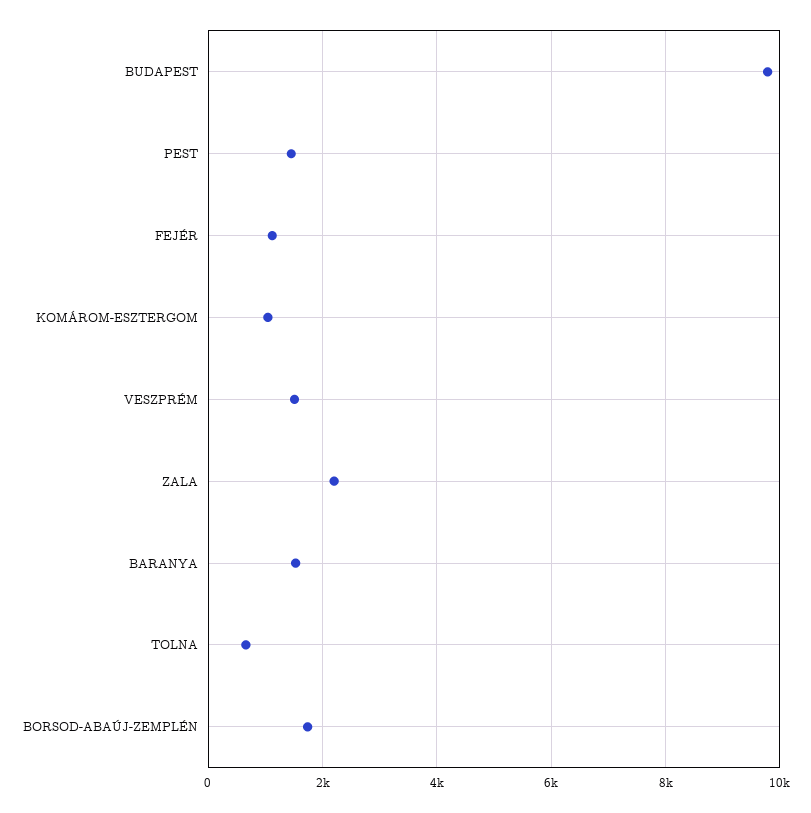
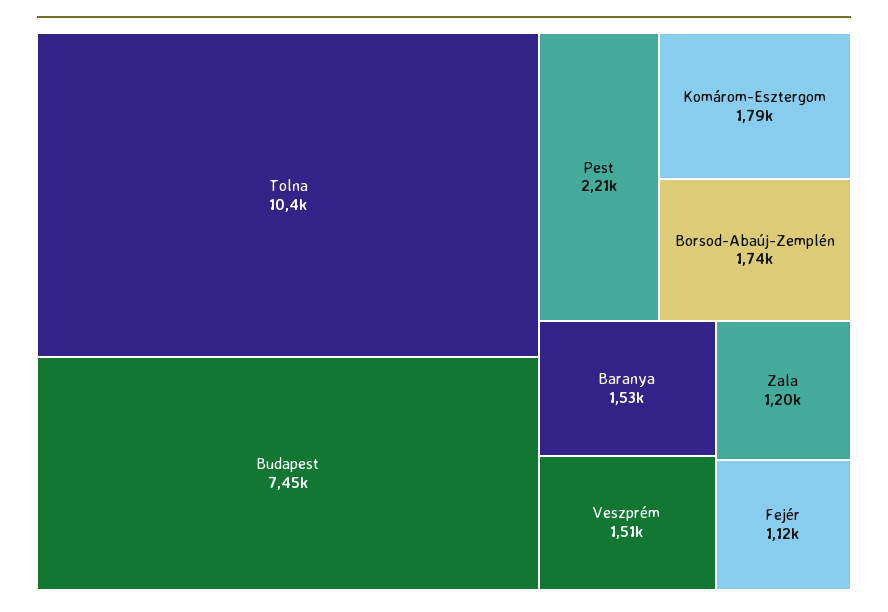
  {
-   "BUDAPEST": 9800,
+   "BUDAPEST": 7450,
-   "PEST": 1400,
+   "PEST": 2210,
    "FEJÉR": 1120,
-   "KOMÁROM-ESZTERGOM": 1000,
+   "KOMÁROM-ESZTERGOM": 1790,
    "VESZPRÉM": 1510,
-   "ZALA": 2200,
+   "ZALA": 1200,
    "BARANYA": 1530,
-   "TOLNA": 600,
+   "TOLNA": 10400,
    "BORSOD-ABAÚJ-ZEMPLÉN": 1740
  }

